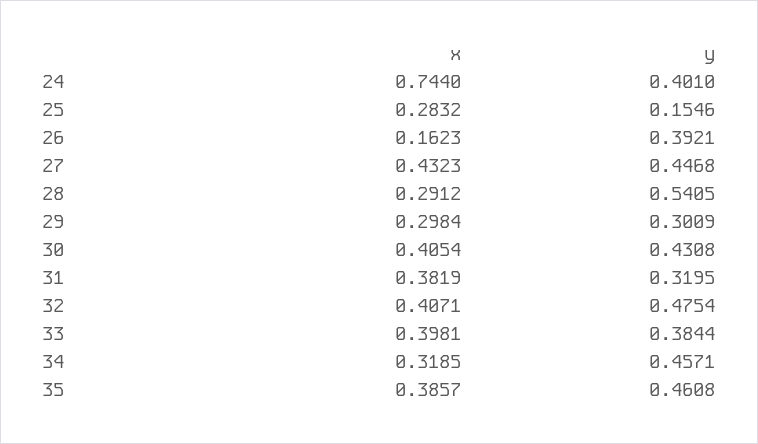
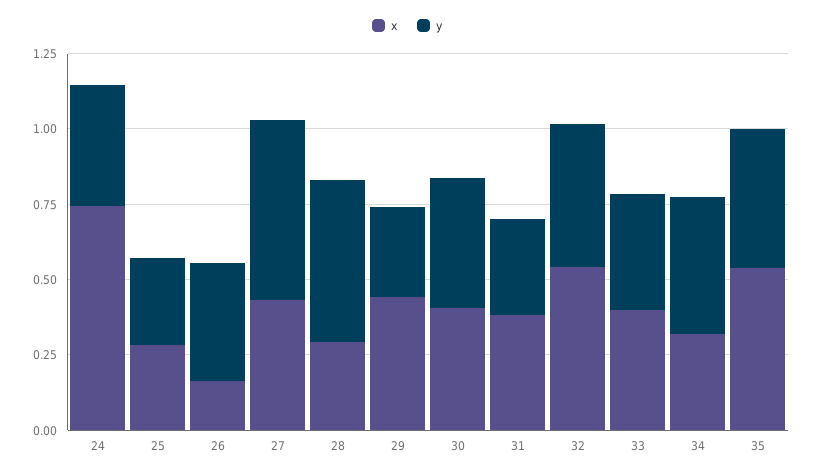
  {
    "x": {
      "24": 0.744,
      "25": 0.2832,
      "26": 0.1623,
      "27": 0.4323,
      "28": 0.2912,
-     "29": 0.2984,
+     "29": 0.45,
      "30": 0.4054,
      "31": 0.3819,
-     "32": 0.4071,
+     "32": 0.55,
      "33": 0.3981,
      "34": 0.3185,
-     "35": 0.3857
+     "35": 0.55
    },
    "y": {
      "24": 0.401,
-     "25": 0.1546,
+     "25": 0.3,
      "26": 0.3921,
-     "27": 0.4468,
+     "27": 0.6,
      "28": 0.5405,
      "29": 0.3009,
      "30": 0.4308,
      "31": 0.3195,
      "32": 0.4754,
      "33": 0.3844,
      "34": 0.4571,
      "35": 0.4608
    }
  }

